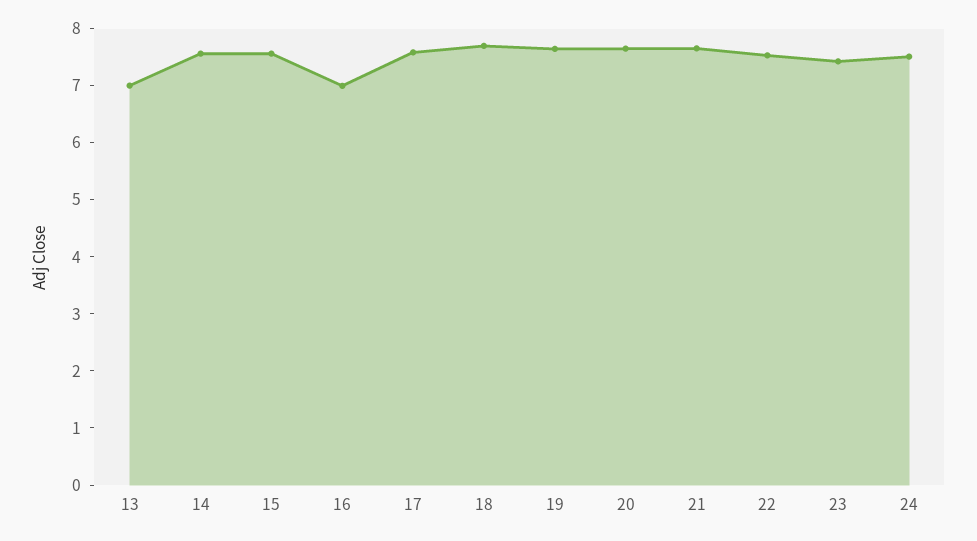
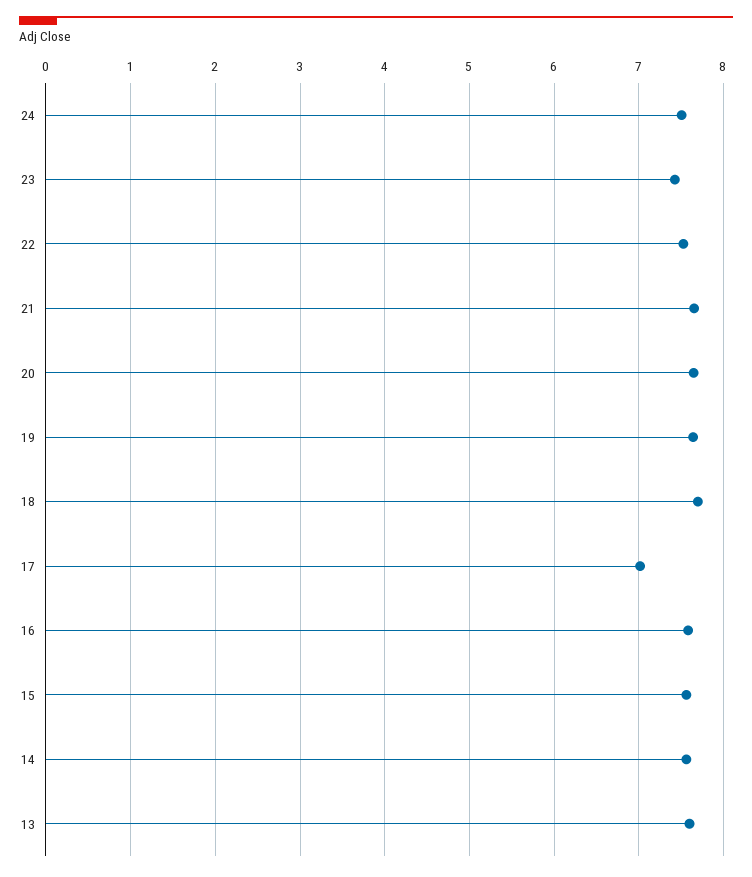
  {
-   "13": 7,
+   "13": 7.6,
    "14": 7.6,
    "15": 7.6,
-   "16": 7,
+   "16": 7.6,
-   "17": 7.6,
+   "17": 7,
    "18": 7.7,
    "19": 7.6,
    "20": 7.6,
    "21": 7.7,
    "22": 7.5,
    "23": 7.4,
    "24": 7.5
  }

